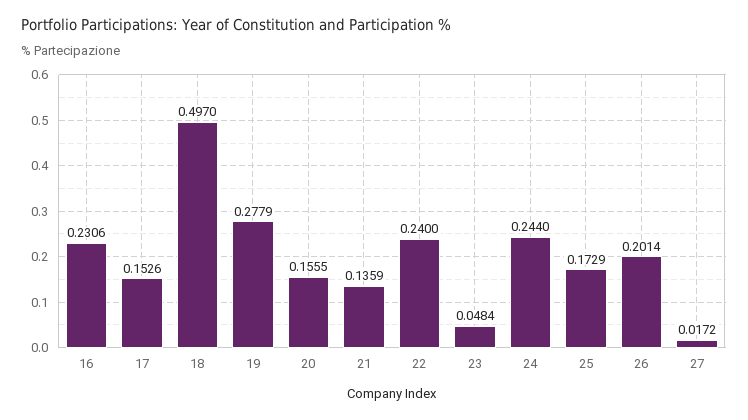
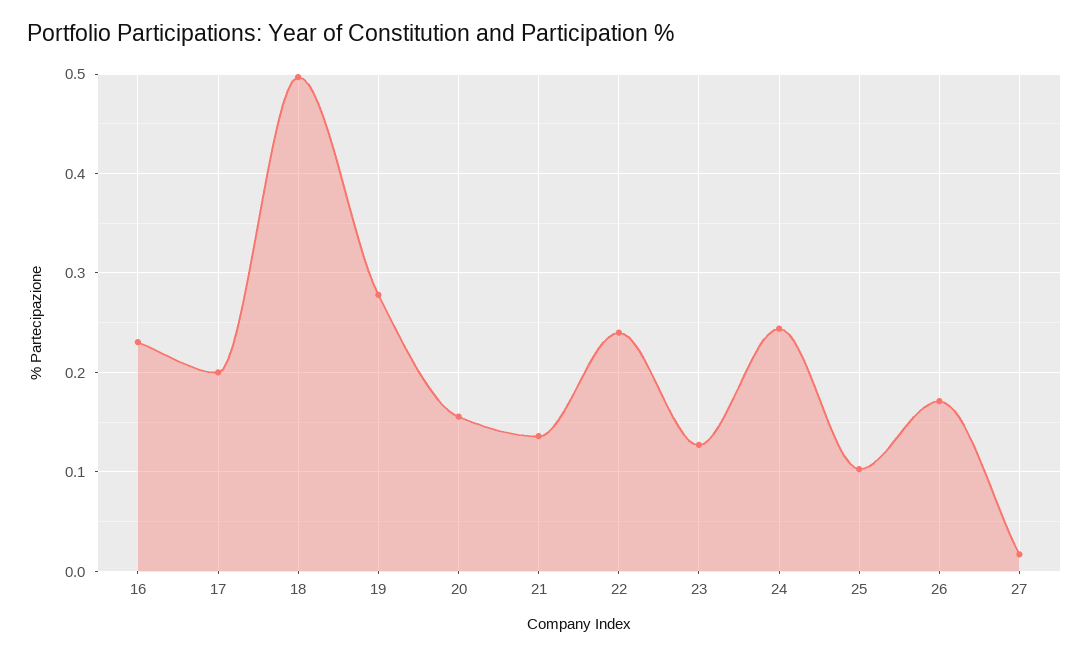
  {
    "16": 0.2306,
-   "17": 0.1526,
+   "17": 0.2,
    "18": 0.497,
    "19": 0.2779,
    "20": 0.1555,
    "21": 0.1359,
    "22": 0.24,
-   "23": 0.0484,
+   "23": 0.13,
    "24": 0.244,
-   "25": 0.1729,
+   "25": 0.1,
-   "26": 0.2014,
+   "26": 0.17,
    "27": 0.0172
  }

